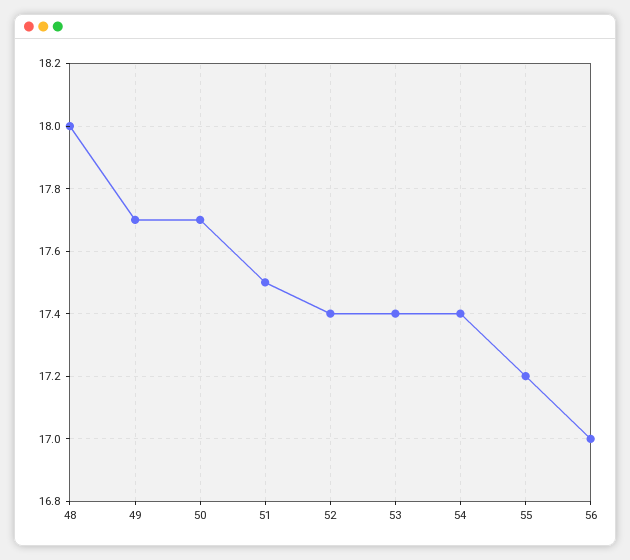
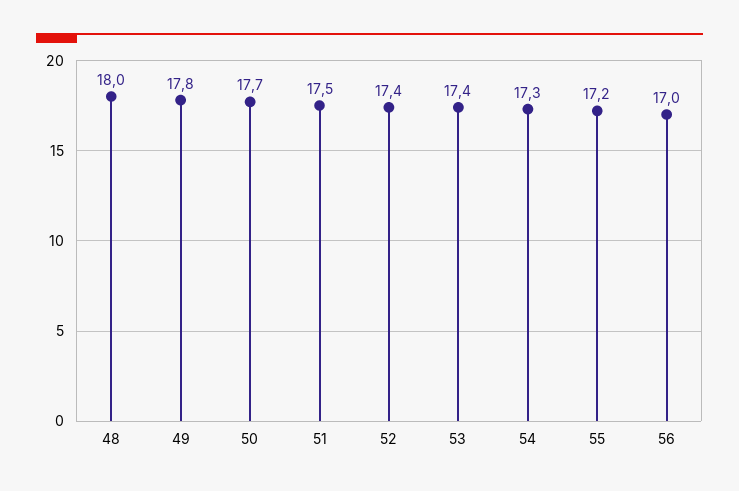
  {
    "48": 18,
-   "49": 17.7,
+   "49": 17.8,
    "50": 17.7,
    "51": 17.5,
    "52": 17.4,
    "53": 17.4,
-   "54": 17.4,
+   "54": 17.3,
    "55": 17.2,
    "56": 17
  }

